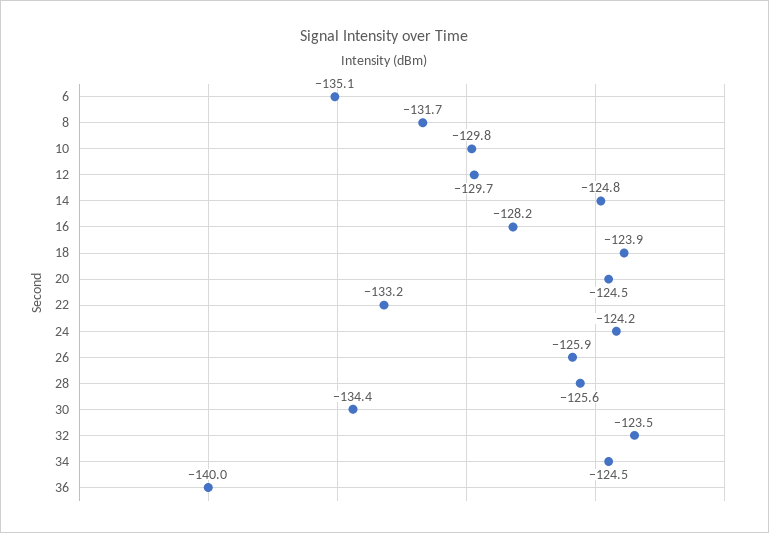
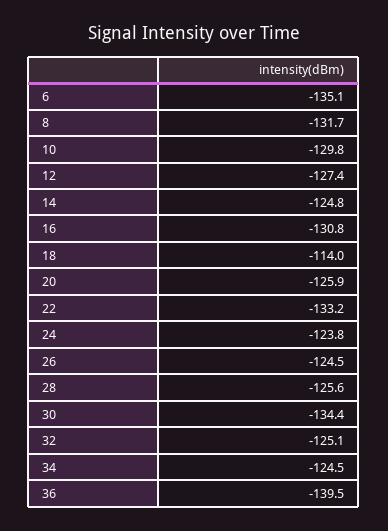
  {
    "6": -135.1,
    "8": -131.7,
    "10": -129.8,
-   "12": -129.7,
+   "12": -127.4,
    "14": -124.8,
-   "16": -128.2,
+   "16": -130.8,
-   "18": -123.9,
+   "18": -114,
-   "20": -124.5,
+   "20": -125.9,
    "22": -133.2,
-   "24": -124.2,
+   "24": -123.8,
-   "26": -125.9,
+   "26": -124.5,
    "28": -125.6,
    "30": -134.4,
-   "32": -123.5,
+   "32": -125.1,
    "34": -124.5,
-   "36": -140
+   "36": -139.5
  }

